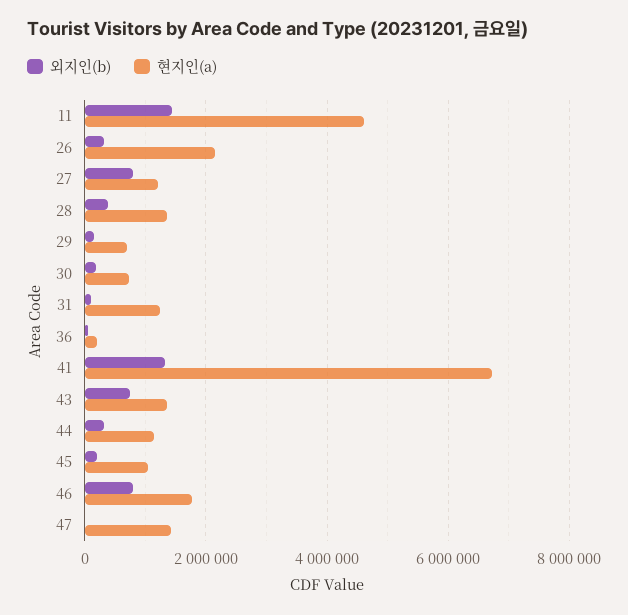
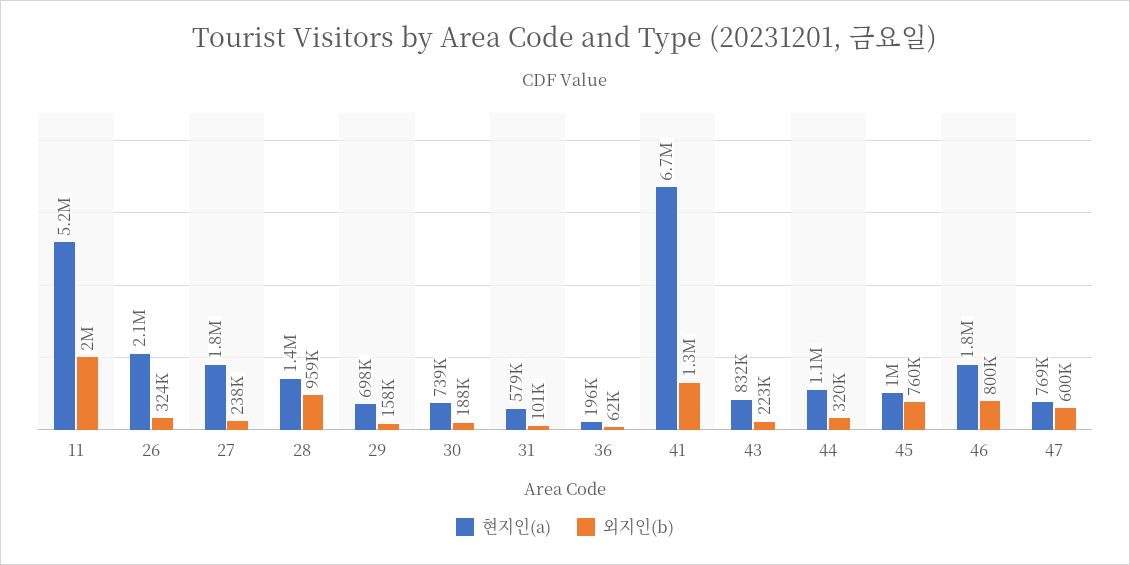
  {
    "외지인(b)": {
-     "11": 1400000,
+     "11": 2000000,
      "26": 324000,
-     "27": 800000,
+     "27": 238000,
-     "28": 400000,
+     "28": 959000,
      "29": 158000,
      "30": 188000,
      "31": 101000,
      "36": 62000,
      "41": 1300000,
-     "43": 800000,
+     "43": 223000,
      "44": 320000,
-     "45": 200000,
+     "45": 760000,
      "46": 800000,
-     "47": 0
+     "47": 600000
    },
    "현지인(a)": {
-     "11": 4600000,
+     "11": 5200000,
      "26": 2100000,
-     "27": 1200000,
+     "27": 1800000,
      "28": 1400000,
      "29": 698000,
      "30": 739000,
-     "31": 1200000,
+     "31": 579000,
      "36": 196000,
      "41": 6700000,
-     "43": 1400000,
+     "43": 832000,
      "44": 1100000,
      "45": 1000000,
      "46": 1800000,
-     "47": 1400000
+     "47": 769000
    }
  }

